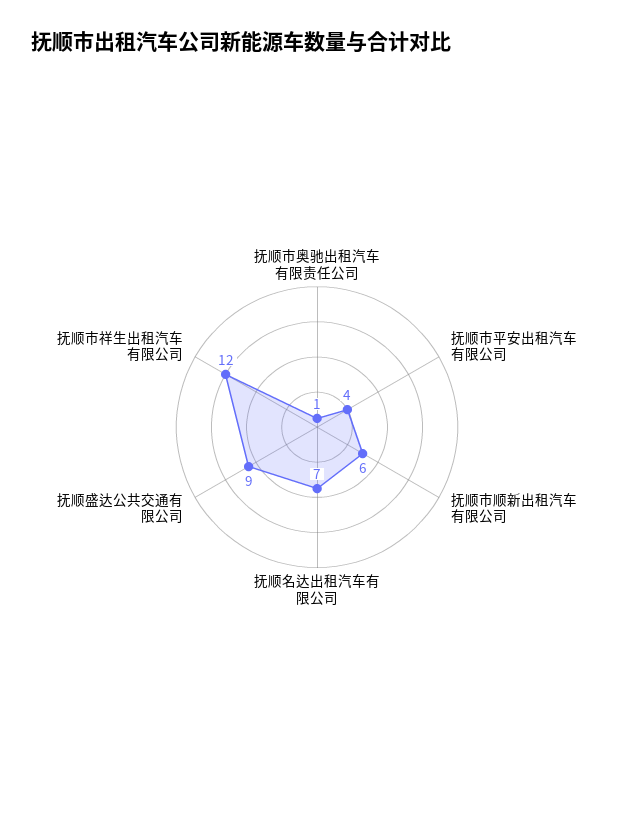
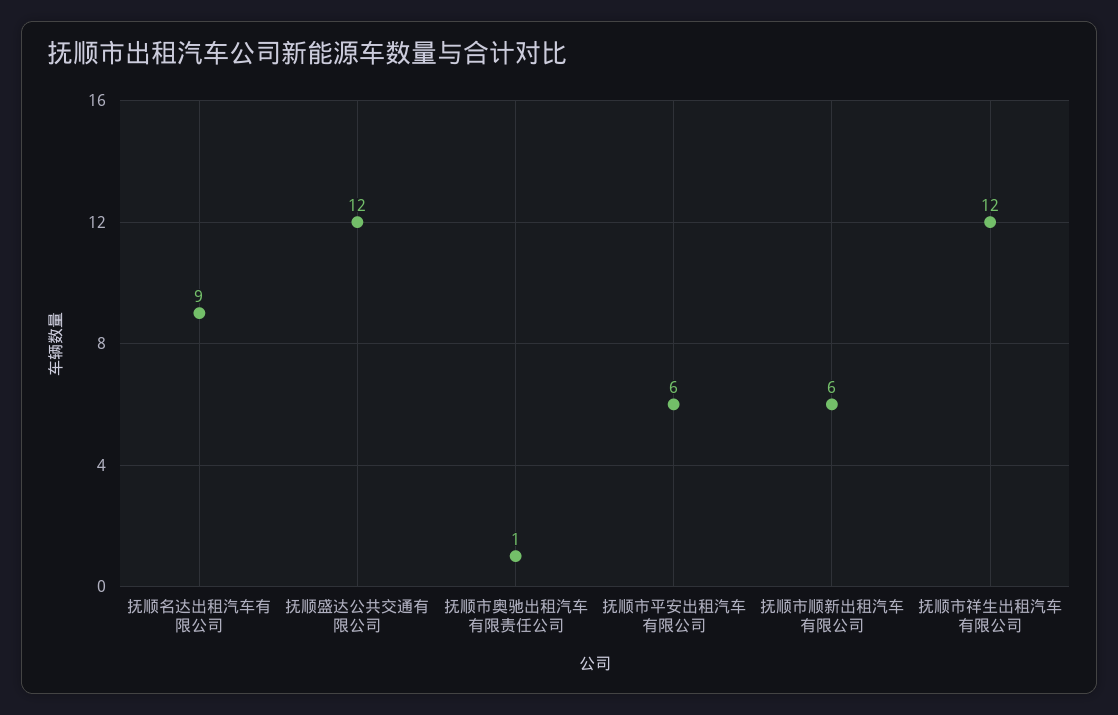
  {
    "抚顺市奥驰出租汽车有限责任公司": 1,
-   "抚顺市平安出租汽车有限公司": 4,
+   "抚顺市平安出租汽车有限公司": 6,
    "抚顺市顺新出租汽车有限公司": 6,
-   "抚顺名达出租汽车有限公司": 7,
+   "抚顺名达出租汽车有限公司": 9,
-   "抚顺盛达公共交通有限公司": 9,
+   "抚顺盛达公共交通有限公司": 12,
    "抚顺市祥生出租汽车有限公司": 12
  }

